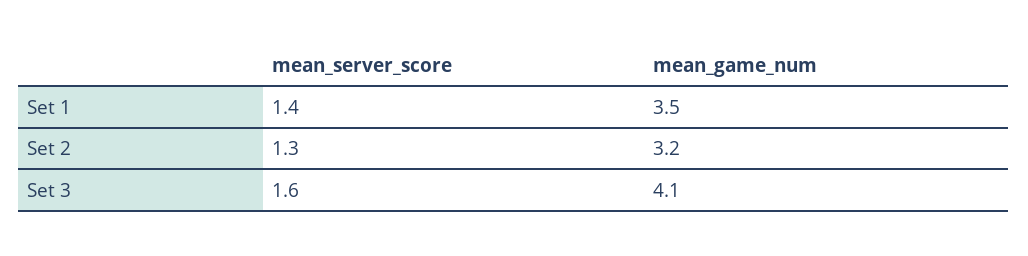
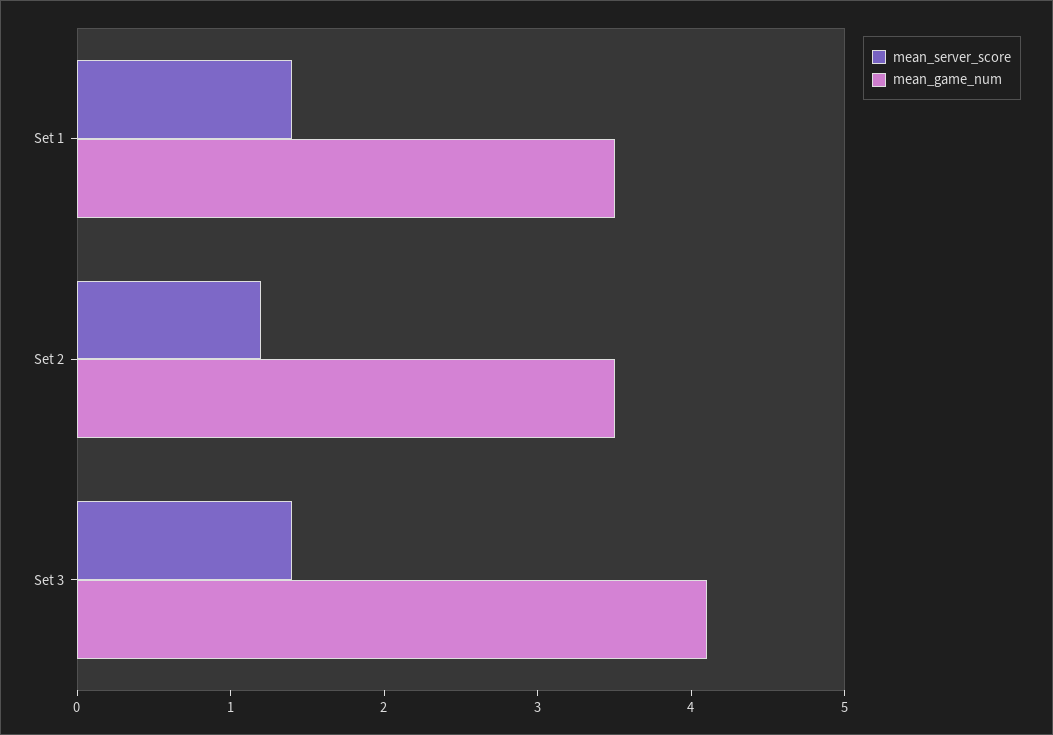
  {
    "mean_server_score": {
      "Set 1": 1.4,
-     "Set 2": 1.3,
+     "Set 2": 1.2,
-     "Set 3": 1.6
+     "Set 3": 1.4
    },
    "mean_game_num": {
      "Set 1": 3.5,
-     "Set 2": 3.2,
+     "Set 2": 3.5,
      "Set 3": 4.1
    }
  }

